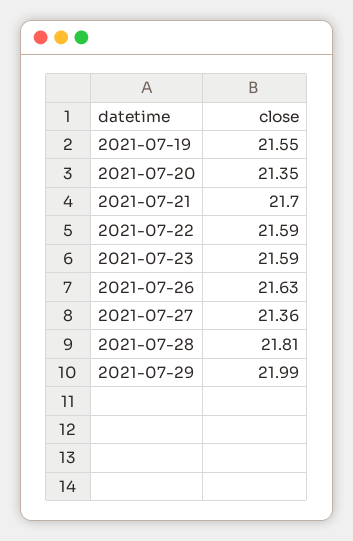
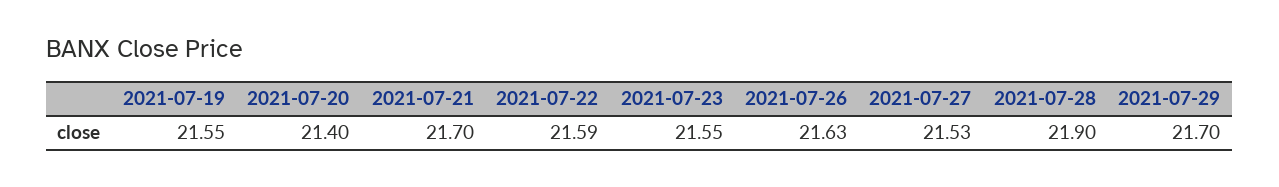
  {
    "2021-07-19": 21.55,
-   "2021-07-20": 21.35,
+   "2021-07-20": 21.4,
    "2021-07-21": 21.7,
    "2021-07-22": 21.59,
-   "2021-07-23": 21.59,
+   "2021-07-23": 21.55,
    "2021-07-26": 21.63,
-   "2021-07-27": 21.36,
+   "2021-07-27": 21.53,
-   "2021-07-28": 21.81,
+   "2021-07-28": 21.9,
-   "2021-07-29": 21.99
+   "2021-07-29": 21.7
  }

